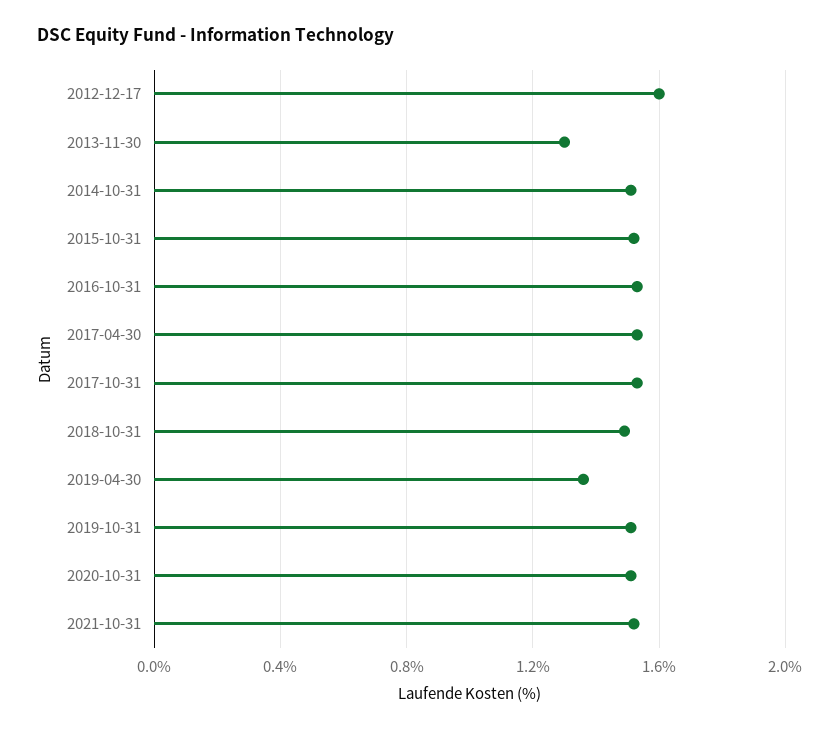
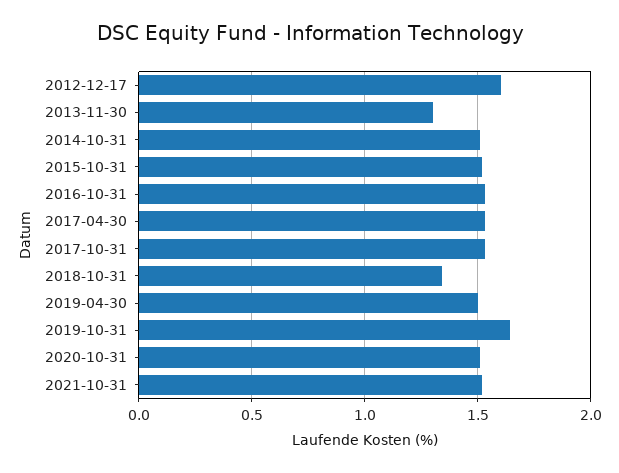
  {
    "2012-12-17": 1.6,
    "2013-11-30": 1.3,
    "2014-10-31": 1.5,
    "2015-10-31": 1.5,
    "2016-10-31": 1.55,
    "2017-04-30": 1.55,
    "2017-10-31": 1.55,
-   "2018-10-31": 1.5,
+   "2018-10-31": 1.35,
-   "2019-04-30": 1.35,
+   "2019-04-30": 1.5,
-   "2019-10-31": 1.5,
+   "2019-10-31": 1.65,
    "2020-10-31": 1.5,
    "2021-10-31": 1.5
  }

